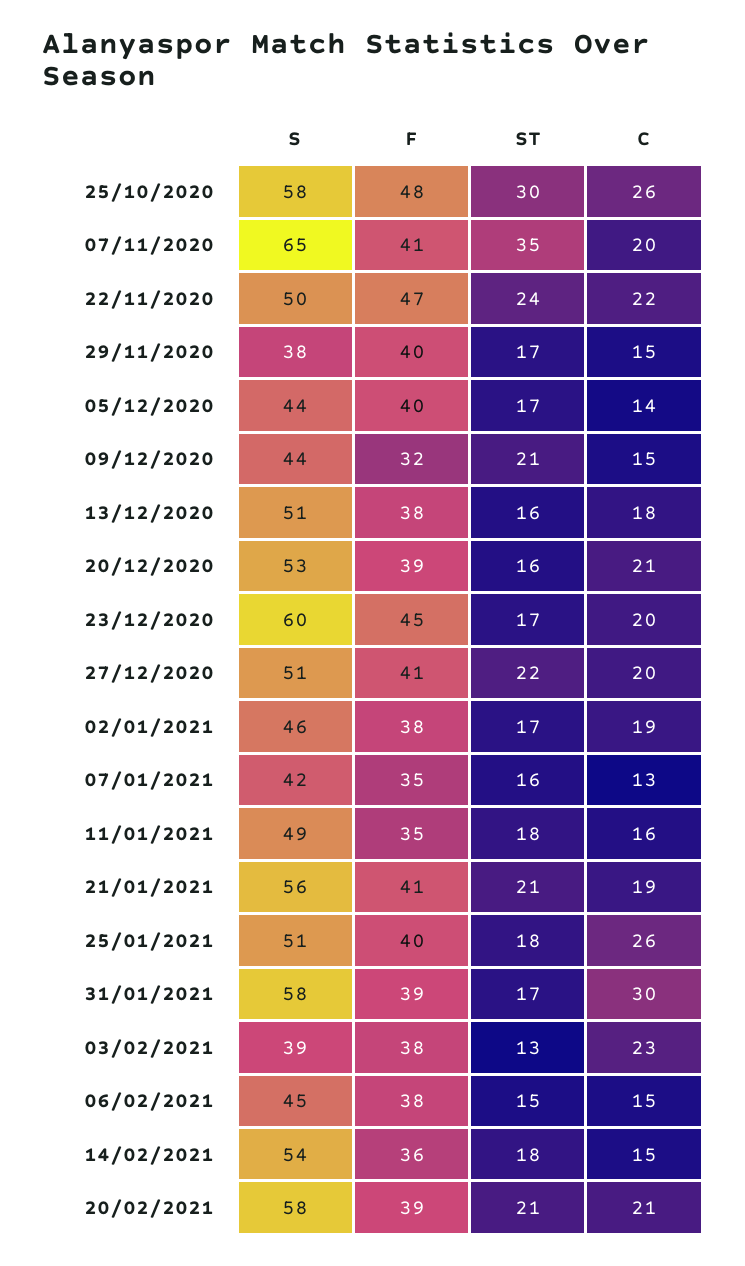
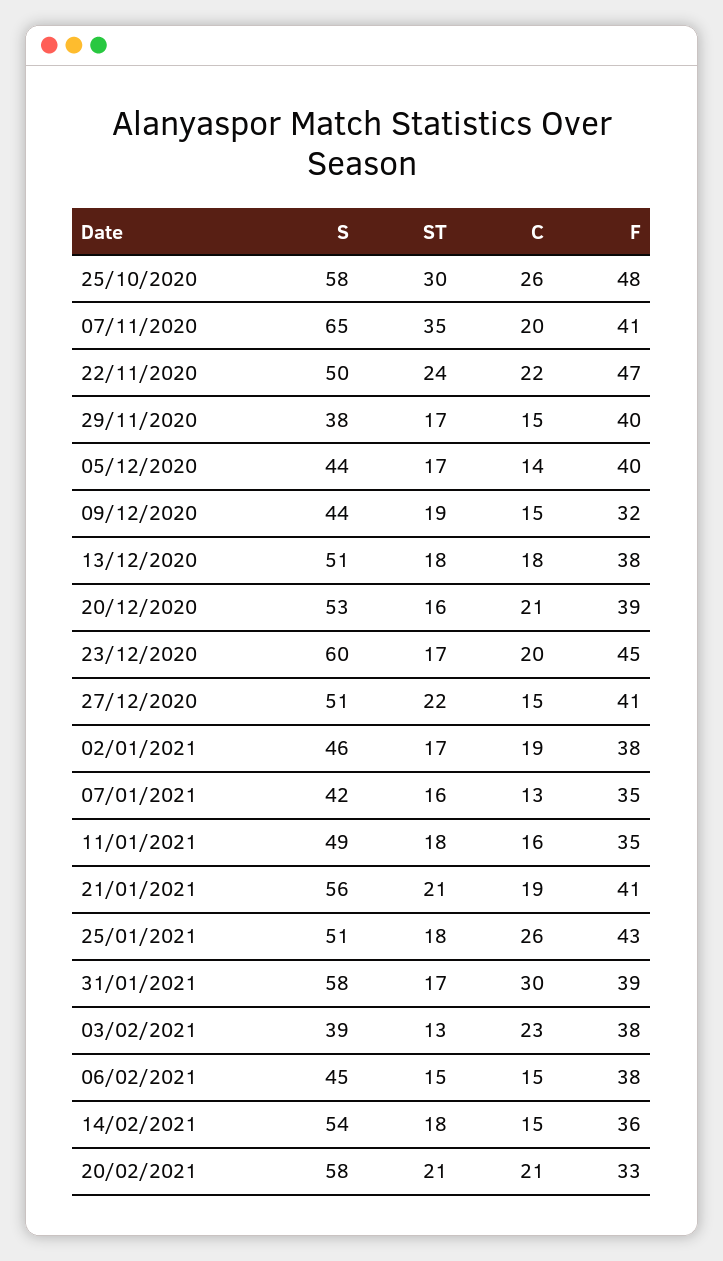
  {
    "S": {
      "25/10/2020": 58,
      "07/11/2020": 65,
      "22/11/2020": 50,
      "29/11/2020": 38,
      "05/12/2020": 44,
      "09/12/2020": 44,
      "13/12/2020": 51,
      "20/12/2020": 53,
      "23/12/2020": 60,
      "27/12/2020": 51,
      "02/01/2021": 46,
      "07/01/2021": 42,
      "11/01/2021": 49,
      "21/01/2021": 56,
      "25/01/2021": 51,
      "31/01/2021": 58,
      "03/02/2021": 39,
      "06/02/2021": 45,
      "14/02/2021": 54,
      "20/02/2021": 58
    },
    "F": {
      "25/10/2020": 48,
      "07/11/2020": 41,
      "22/11/2020": 47,
      "29/11/2020": 40,
      "05/12/2020": 40,
      "09/12/2020": 32,
      "13/12/2020": 38,
      "20/12/2020": 39,
      "23/12/2020": 45,
      "27/12/2020": 41,
      "02/01/2021": 38,
      "07/01/2021": 35,
      "11/01/2021": 35,
      "21/01/2021": 41,
-     "25/01/2021": 40,
+     "25/01/2021": 43,
      "31/01/2021": 39,
      "03/02/2021": 38,
      "06/02/2021": 38,
      "14/02/2021": 36,
-     "20/02/2021": 39
+     "20/02/2021": 33
    },
    "ST": {
      "25/10/2020": 30,
      "07/11/2020": 35,
      "22/11/2020": 24,
      "29/11/2020": 17,
      "05/12/2020": 17,
-     "09/12/2020": 21,
+     "09/12/2020": 19,
-     "13/12/2020": 16,
+     "13/12/2020": 18,
      "20/12/2020": 16,
      "23/12/2020": 17,
      "27/12/2020": 22,
      "02/01/2021": 17,
      "07/01/2021": 16,
      "11/01/2021": 18,
      "21/01/2021": 21,
      "25/01/2021": 18,
      "31/01/2021": 17,
      "03/02/2021": 13,
      "06/02/2021": 15,
      "14/02/2021": 18,
      "20/02/2021": 21
    },
    "C": {
      "25/10/2020": 26,
      "07/11/2020": 20,
      "22/11/2020": 22,
      "29/11/2020": 15,
      "05/12/2020": 14,
      "09/12/2020": 15,
      "13/12/2020": 18,
      "20/12/2020": 21,
      "23/12/2020": 20,
-     "27/12/2020": 20,
+     "27/12/2020": 15,
      "02/01/2021": 19,
      "07/01/2021": 13,
      "11/01/2021": 16,
      "21/01/2021": 19,
      "25/01/2021": 26,
      "31/01/2021": 30,
      "03/02/2021": 23,
      "06/02/2021": 15,
      "14/02/2021": 15,
      "20/02/2021": 21
    }
  }

